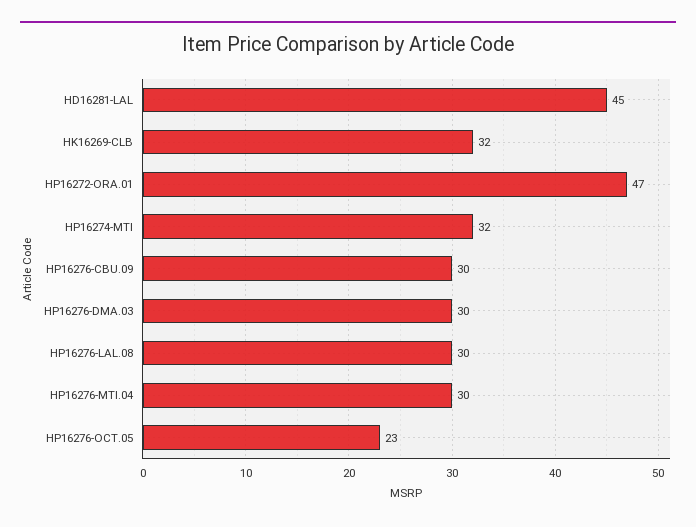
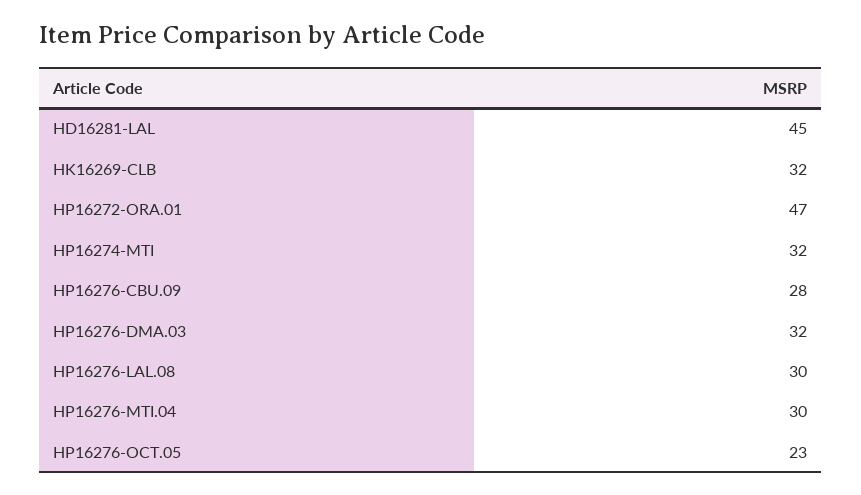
  {
    "HD16281-LAL": 45,
    "HK16269-CLB": 32,
    "HP16272-ORA.01": 47,
    "HP16274-MTI": 32,
-   "HP16276-CBU.09": 30,
+   "HP16276-CBU.09": 28,
-   "HP16276-DMA.03": 30,
+   "HP16276-DMA.03": 32,
    "HP16276-LAL.08": 30,
    "HP16276-MTI.04": 30,
    "HP16276-OCT.05": 23
  }

